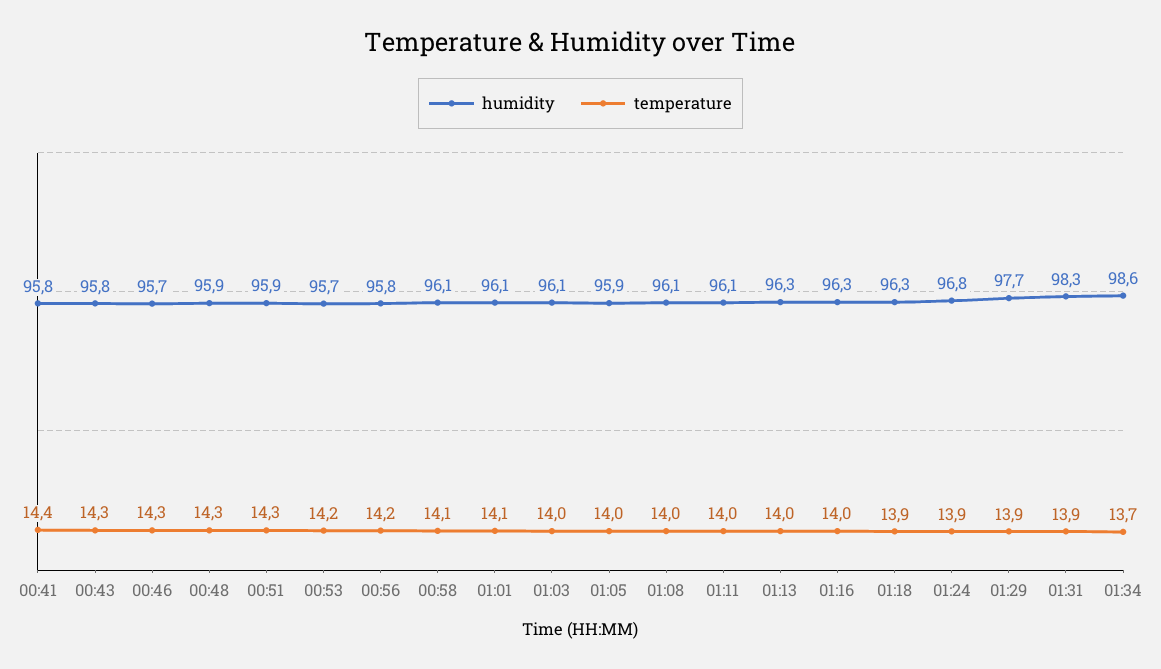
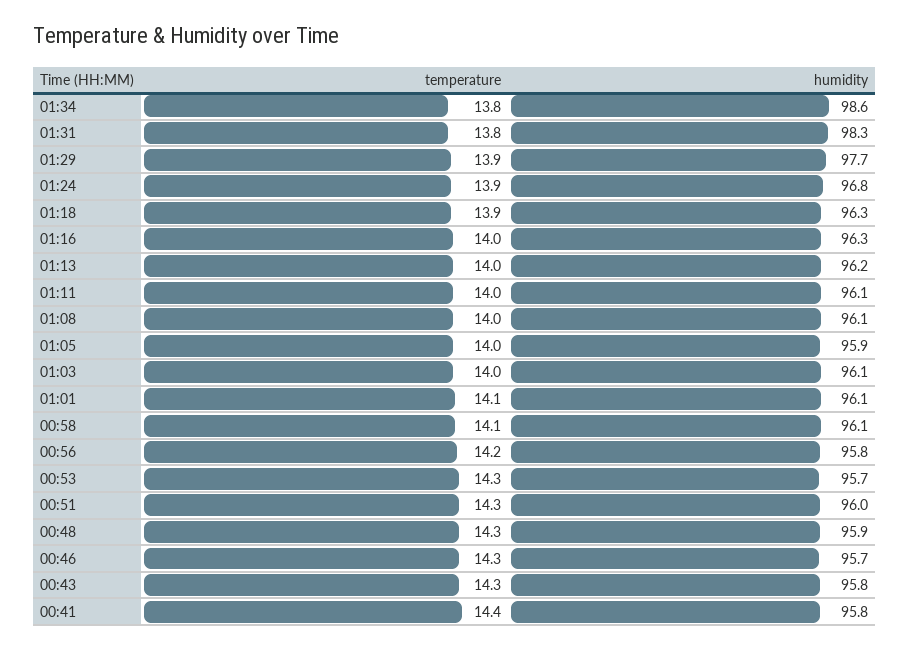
  {
    "humidity": {
      "00:41": 95.8,
      "00:43": 95.8,
      "00:46": 95.7,
      "00:48": 95.9,
-     "00:51": 95.9,
+     "00:51": 96,
      "00:53": 95.7,
      "00:56": 95.8,
      "00:58": 96.1,
      "01:01": 96.1,
      "01:03": 96.1,
      "01:05": 95.9,
      "01:08": 96.1,
      "01:11": 96.1,
-     "01:13": 96.3,
+     "01:13": 96.2,
      "01:16": 96.3,
      "01:18": 96.3,
      "01:24": 96.8,
      "01:29": 97.7,
      "01:31": 98.3,
      "01:34": 98.6
    },
    "temperature": {
      "00:41": 14.4,
      "00:43": 14.3,
      "00:46": 14.3,
      "00:48": 14.3,
      "00:51": 14.3,
-     "00:53": 14.2,
+     "00:53": 14.3,
      "00:56": 14.2,
      "00:58": 14.1,
      "01:01": 14.1,
      "01:03": 14,
      "01:05": 14,
      "01:08": 14,
      "01:11": 14,
      "01:13": 14,
      "01:16": 14,
      "01:18": 13.9,
      "01:24": 13.9,
      "01:29": 13.9,
-     "01:31": 13.9,
+     "01:31": 13.8,
-     "01:34": 13.7
+     "01:34": 13.8
    }
  }

